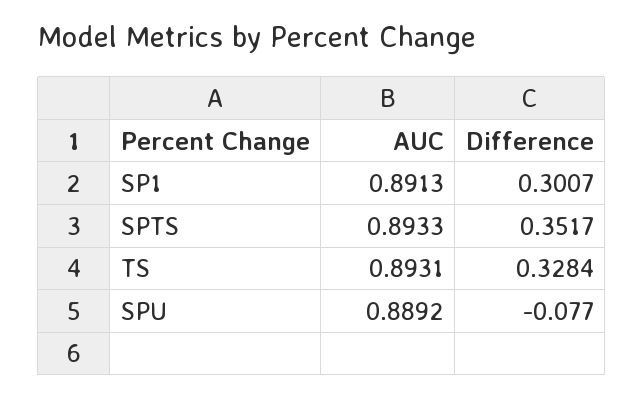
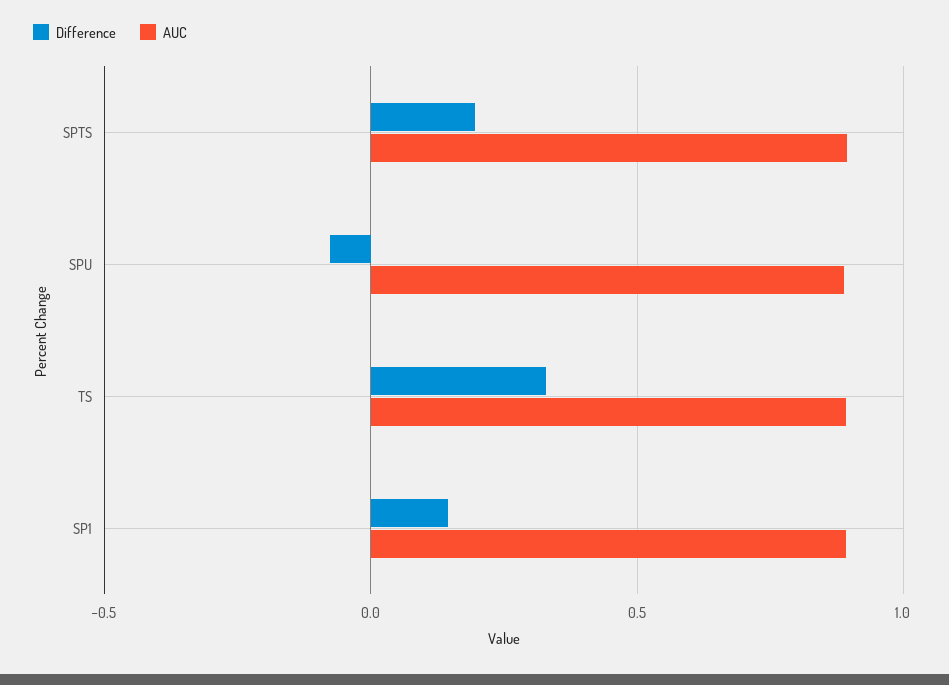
  {
    "AUC": {
      "SP1": 0.8913,
      "SPTS": 0.8933,
      "TS": 0.8931,
      "SPU": 0.8892
    },
    "Difference": {
-     "SP1": 0.3007,
+     "SP1": 0.15,
-     "SPTS": 0.3517,
+     "SPTS": 0.2,
      "TS": 0.3284,
      "SPU": -0.077
    }
  }

